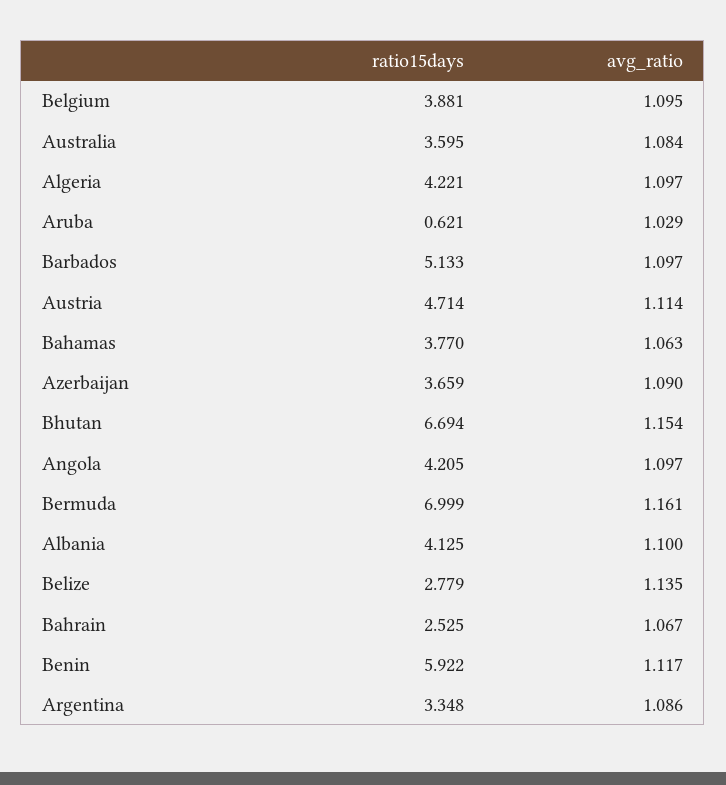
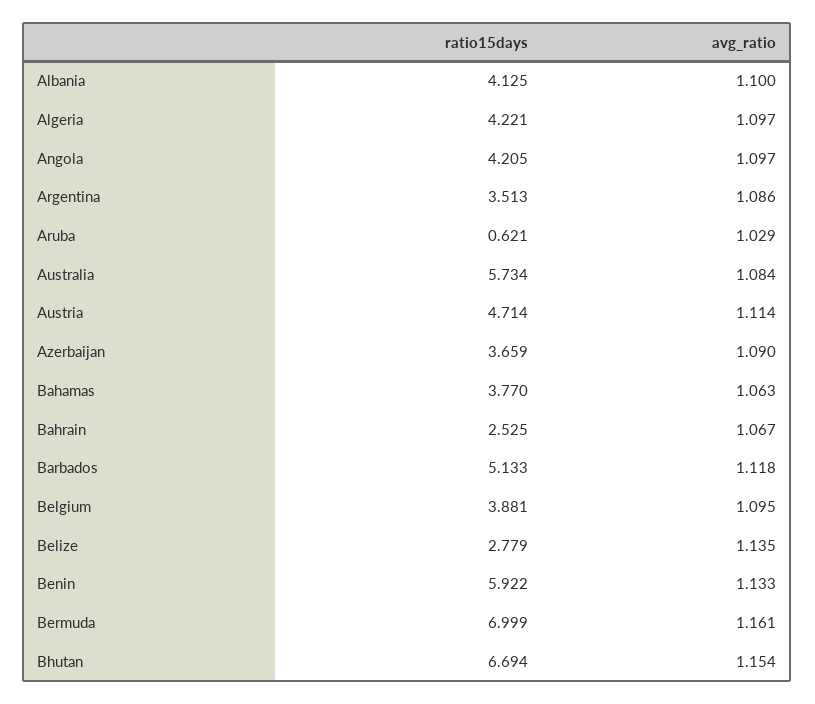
  {
    "ratio15days": {
      "Belgium": 3.881,
-     "Australia": 3.595,
+     "Australia": 5.734,
      "Algeria": 4.221,
      "Aruba": 0.621,
      "Barbados": 5.133,
      "Austria": 4.714,
      "Bahamas": 3.77,
      "Azerbaijan": 3.659,
      "Bhutan": 6.694,
      "Angola": 4.205,
      "Bermuda": 6.999,
      "Albania": 4.125,
      "Belize": 2.779,
      "Bahrain": 2.525,
      "Benin": 5.922,
-     "Argentina": 3.348
+     "Argentina": 3.513
    },
    "avg_ratio": {
      "Belgium": 1.095,
      "Australia": 1.084,
      "Algeria": 1.097,
      "Aruba": 1.029,
-     "Barbados": 1.097,
+     "Barbados": 1.118,
      "Austria": 1.114,
      "Bahamas": 1.063,
      "Azerbaijan": 1.09,
      "Bhutan": 1.154,
      "Angola": 1.097,
      "Bermuda": 1.161,
      "Albania": 1.1,
      "Belize": 1.135,
      "Bahrain": 1.067,
-     "Benin": 1.117,
+     "Benin": 1.133,
      "Argentina": 1.086
    }
  }

